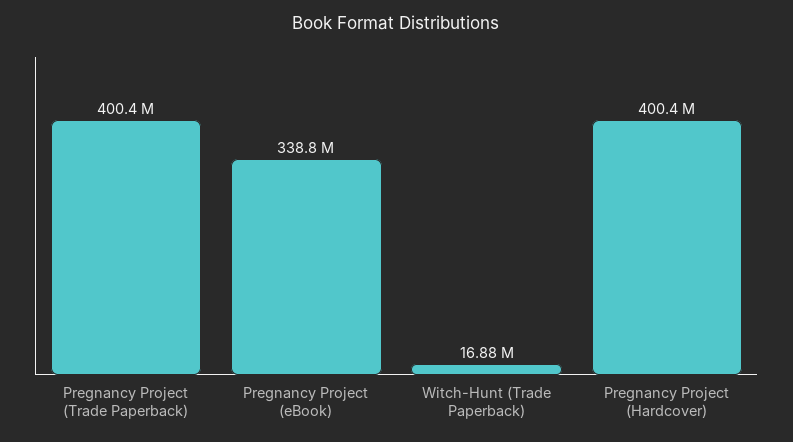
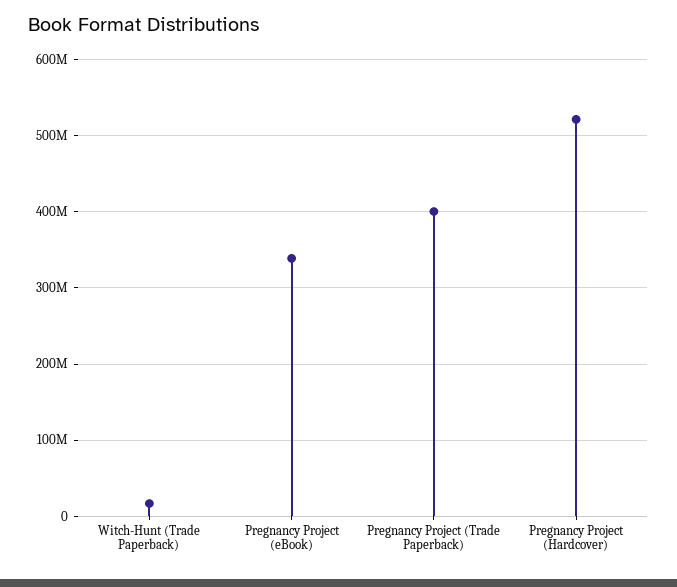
  {
    "Pregnancy Project (Trade Paperback)": 400400000,
    "Pregnancy Project (eBook)": 338800000,
    "Witch-Hunt (Trade Paperback)": 16880000,
-   "Pregnancy Project (Hardcover)": 400400000
+   "Pregnancy Project (Hardcover)": 520000000
  }

